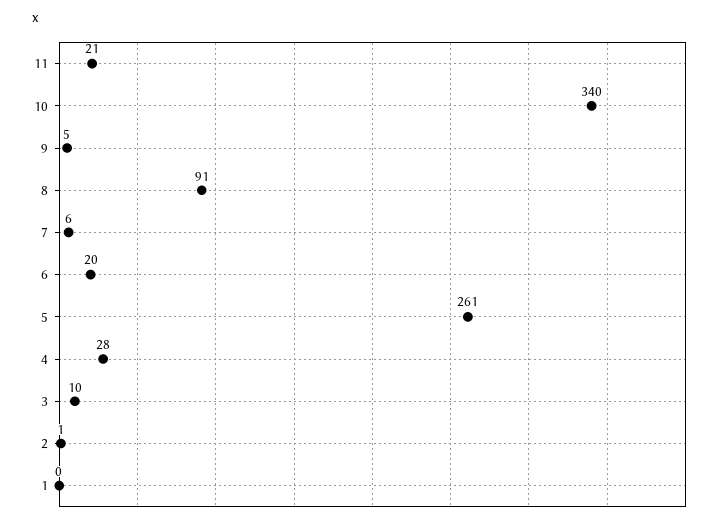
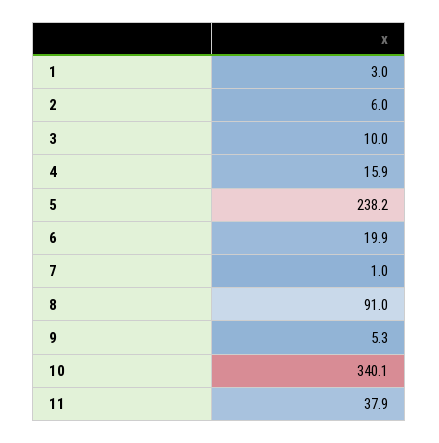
  {
-   "11": 21,
+   "11": 37.9,
    "10": 340.1,
    "9": 5.3,
    "8": 91,
-   "7": 6,
+   "7": 1,
    "6": 19.9,
-   "5": 261,
+   "5": 238.2,
-   "4": 28,
+   "4": 15.9,
    "3": 10,
-   "2": 1,
+   "2": 6,
-   "1": 0
+   "1": 3
  }

